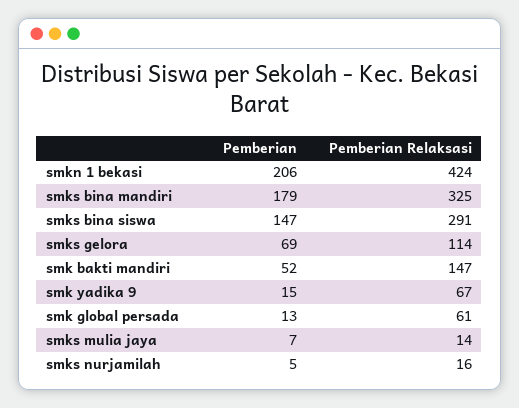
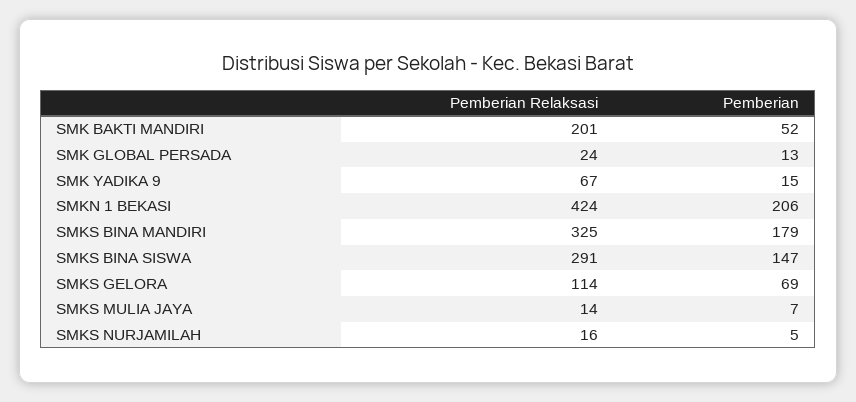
  {
    "Pemberian": {
      "smkn 1 bekasi": 206,
      "smks bina mandiri": 179,
      "smks bina siswa": 147,
      "smks gelora": 69,
      "smk bakti mandiri": 52,
      "smk yadika 9": 15,
      "smk global persada": 13,
      "smks mulia jaya": 7,
      "smks nurjamilah": 5
    },
    "Pemberian Relaksasi": {
      "smkn 1 bekasi": 424,
      "smks bina mandiri": 325,
      "smks bina siswa": 291,
      "smks gelora": 114,
-     "smk bakti mandiri": 147,
+     "smk bakti mandiri": 201,
      "smk yadika 9": 67,
-     "smk global persada": 61,
+     "smk global persada": 24,
      "smks mulia jaya": 14,
      "smks nurjamilah": 16
    }
  }

